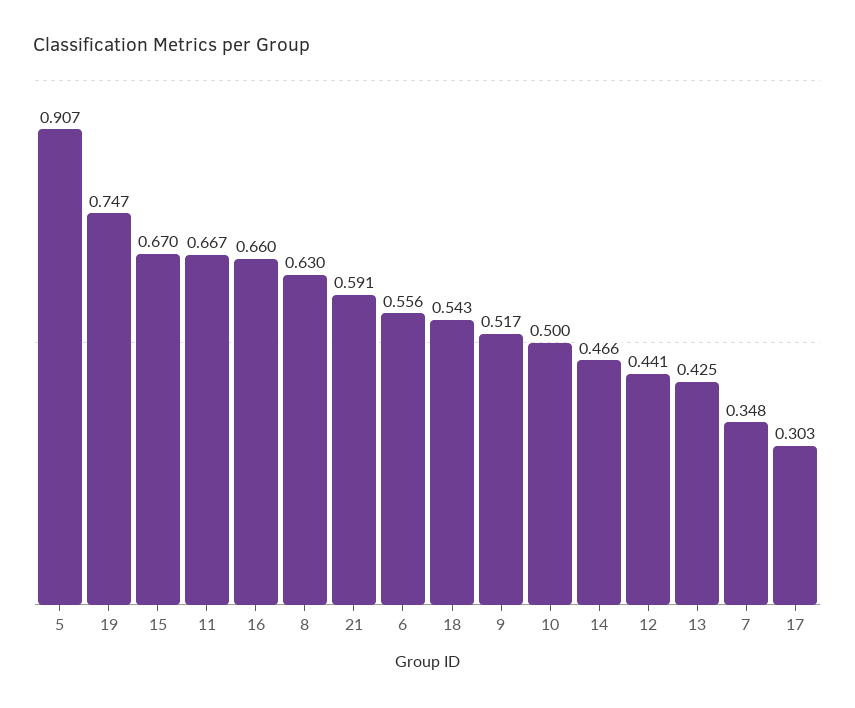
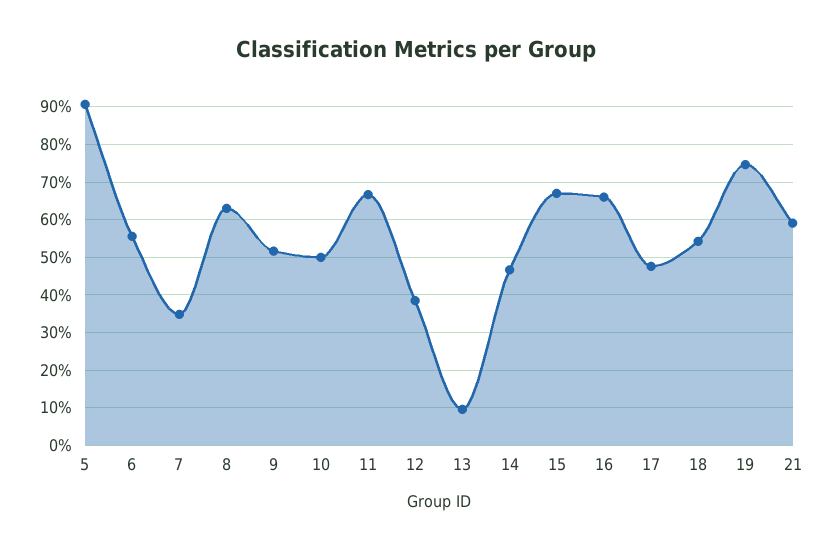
  {
    "5": 0.907,
    "19": 0.747,
    "15": 0.67,
    "11": 0.667,
    "16": 0.66,
    "8": 0.63,
    "21": 0.591,
    "6": 0.556,
    "18": 0.543,
    "9": 0.517,
    "10": 0.5,
    "14": 0.466,
-   "12": 0.441,
+   "12": 0.38,
-   "13": 0.425,
+   "13": 0.1,
    "7": 0.348,
-   "17": 0.303
+   "17": 0.48
  }

